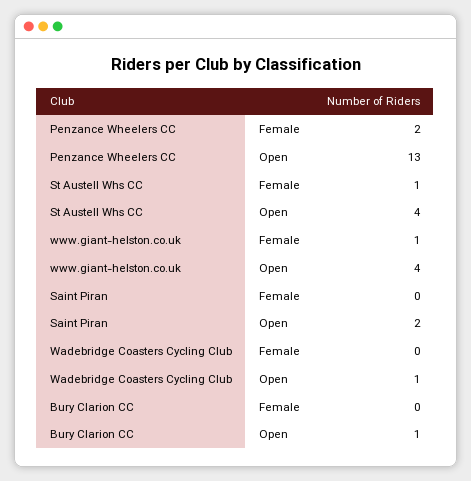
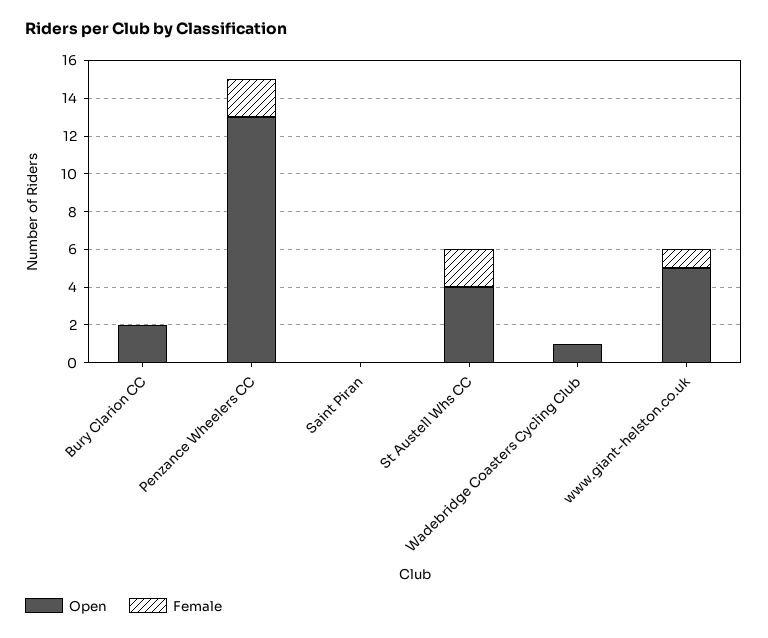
  {
    "Female": {
      "Penzance Wheelers CC": 2,
-     "St Austell Whs CC": 1,
+     "St Austell Whs CC": 2,
      "www.giant-helston.co.uk": 1,
      "Saint Piran": 0,
      "Wadebridge Coasters Cycling Club": 0,
      "Bury Clarion CC": 0
    },
    "Open": {
      "Penzance Wheelers CC": 13,
      "St Austell Whs CC": 4,
-     "www.giant-helston.co.uk": 4,
+     "www.giant-helston.co.uk": 5,
-     "Saint Piran": 2,
+     "Saint Piran": 0,
      "Wadebridge Coasters Cycling Club": 1,
-     "Bury Clarion CC": 1
+     "Bury Clarion CC": 2
    }
  }

